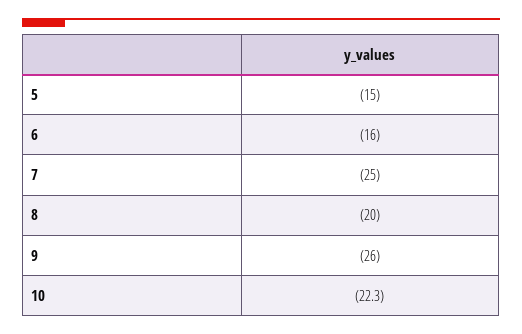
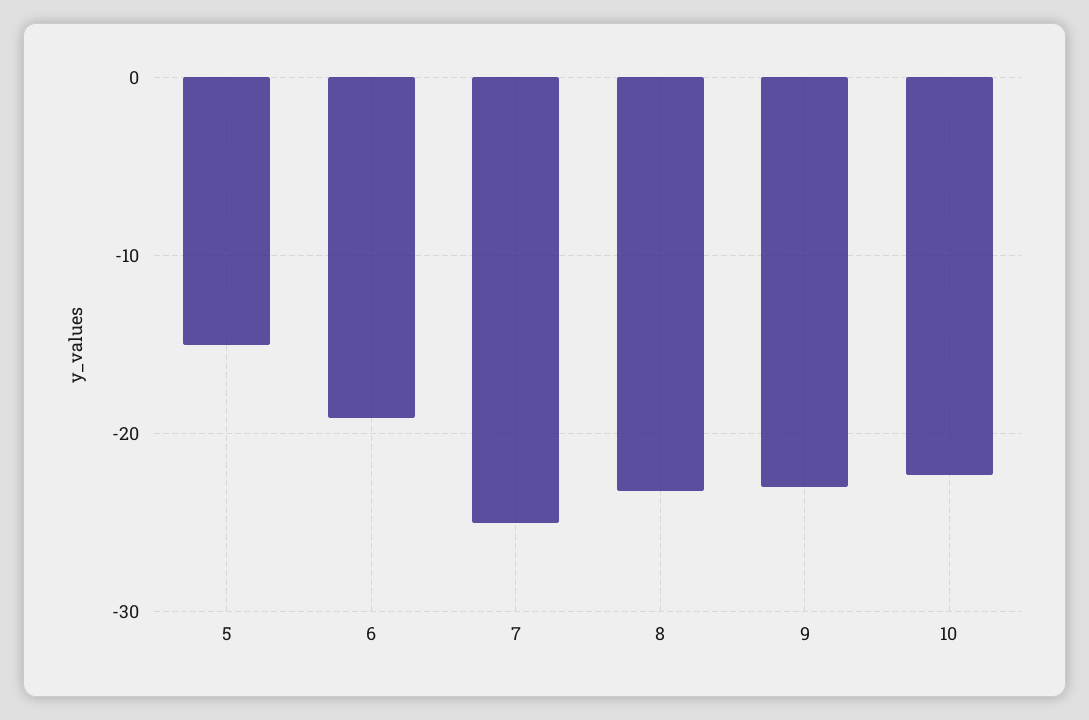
  {
    "5": -15,
-   "6": -16,
+   "6": -19,
    "7": -25,
-   "8": -20,
+   "8": -23,
-   "9": -26,
+   "9": -23,
    "10": -22.3
  }

